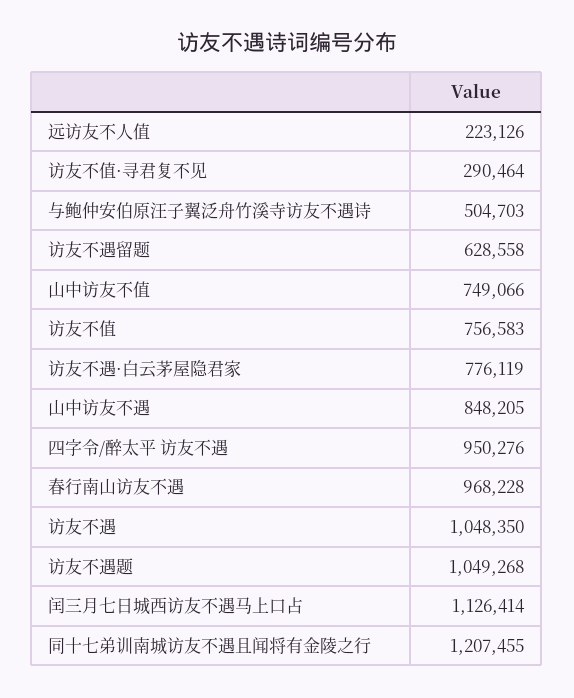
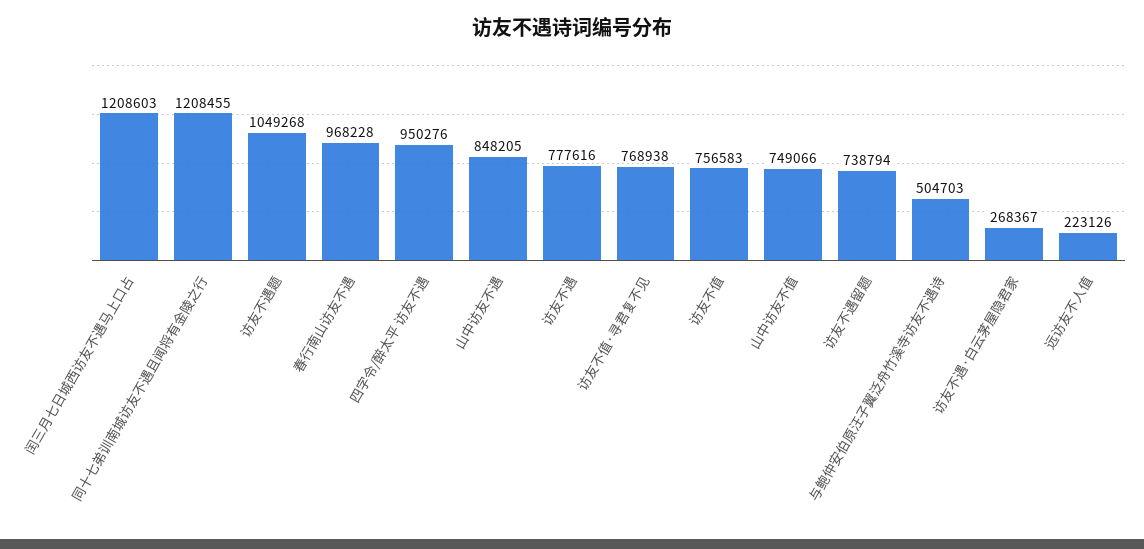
  {
    "远访友不人值": 223126,
-   "访友不值·寻君复不见": 290464,
+   "访友不值·寻君复不见": 768938,
    "与鲍仲安伯原汪子翼泛舟竹溪寺访友不遇诗": 504703,
-   "访友不遇留题": 628558,
+   "访友不遇留题": 738794,
    "山中访友不值": 749066,
    "访友不值": 756583,
-   "访友不遇·白云茅屋隐君家": 776119,
+   "访友不遇·白云茅屋隐君家": 268367,
    "山中访友不遇": 848205,
    "四字令/醉太平 访友不遇": 950276,
    "春行南山访友不遇": 968228,
-   "访友不遇": 1048350,
+   "访友不遇": 777616,
    "访友不遇题": 1049268,
-   "闰三月七日城西访友不遇马上口占": 1126414,
+   "闰三月七日城西访友不遇马上口占": 1208603,
-   "同十七弟训南城访友不遇且闻将有金陵之行": 1207455
+   "同十七弟训南城访友不遇且闻将有金陵之行": 1208455
  }

